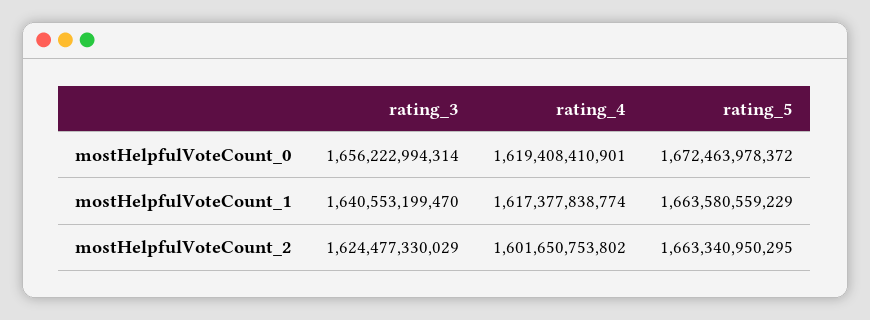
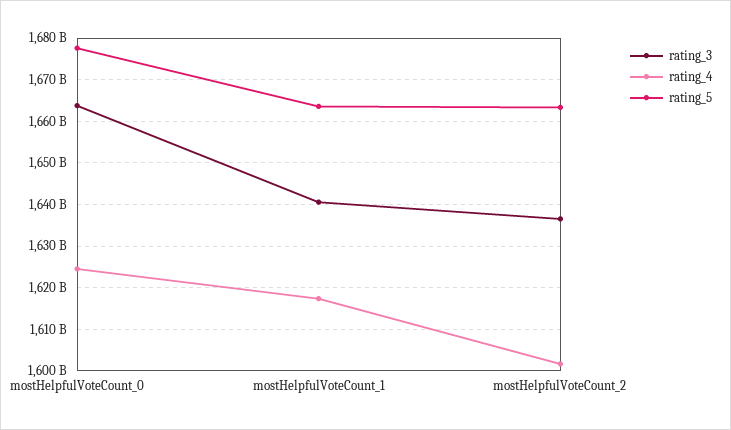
  {
    "rating_3": {
-     "mostHelpfulVoteCount_0": 1656222994314,
+     "mostHelpfulVoteCount_0": 1664000000000,
      "mostHelpfulVoteCount_1": 1640553199470,
-     "mostHelpfulVoteCount_2": 1624477330029
+     "mostHelpfulVoteCount_2": 1636000000000
    },
    "rating_4": {
-     "mostHelpfulVoteCount_0": 1619408410901,
+     "mostHelpfulVoteCount_0": 1624000000000,
      "mostHelpfulVoteCount_1": 1617377838774,
      "mostHelpfulVoteCount_2": 1601650753802
    },
    "rating_5": {
-     "mostHelpfulVoteCount_0": 1672463978372,
+     "mostHelpfulVoteCount_0": 1678000000000,
      "mostHelpfulVoteCount_1": 1663580559229,
      "mostHelpfulVoteCount_2": 1663340950295
    }
  }

